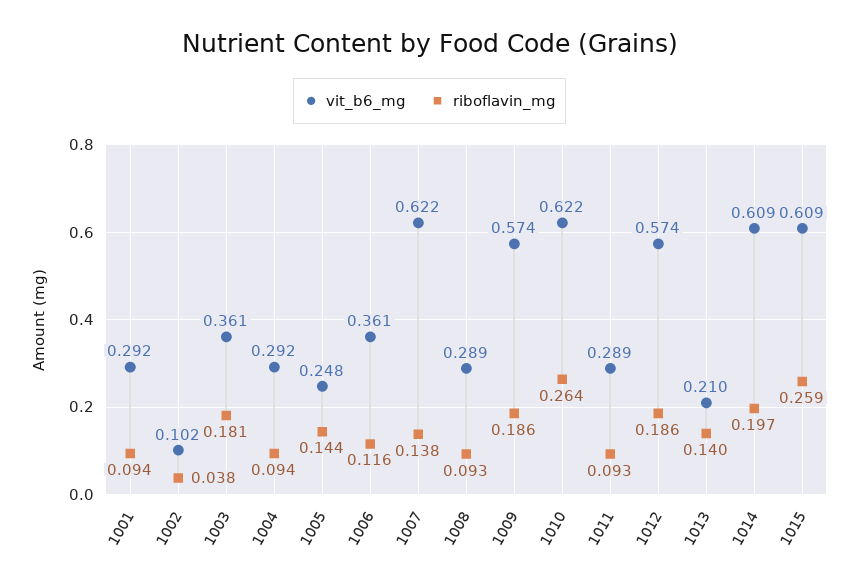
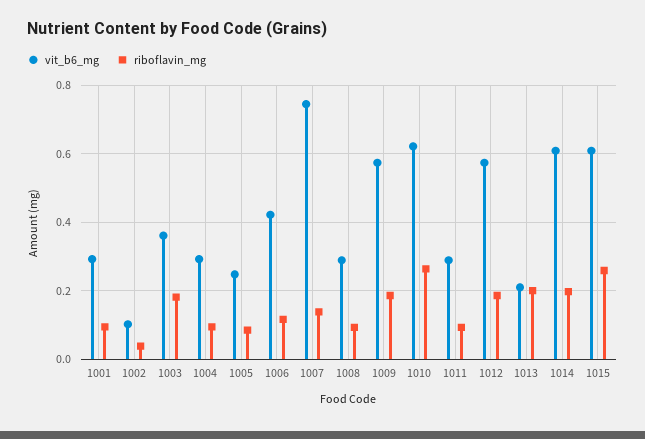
  {
    "vit_b6_mg": {
      "1001": 0.292,
      "1002": 0.102,
      "1003": 0.361,
      "1004": 0.292,
      "1005": 0.248,
-     "1006": 0.361,
+     "1006": 0.42,
-     "1007": 0.622,
+     "1007": 0.74,
      "1008": 0.289,
      "1009": 0.574,
      "1010": 0.622,
      "1011": 0.289,
      "1012": 0.574,
      "1013": 0.21,
      "1014": 0.609,
      "1015": 0.609
    },
    "riboflavin_mg": {
      "1001": 0.094,
      "1002": 0.038,
      "1003": 0.181,
      "1004": 0.094,
-     "1005": 0.144,
+     "1005": 0.08,
      "1006": 0.116,
      "1007": 0.138,
      "1008": 0.093,
      "1009": 0.186,
      "1010": 0.264,
      "1011": 0.093,
      "1012": 0.186,
-     "1013": 0.14,
+     "1013": 0.2,
      "1014": 0.197,
      "1015": 0.259
    }
  }

